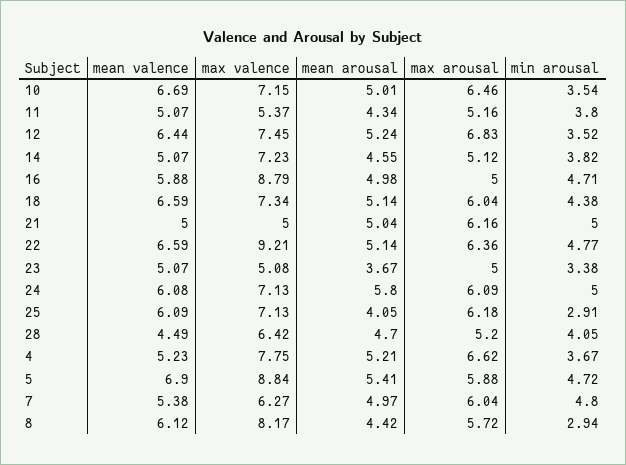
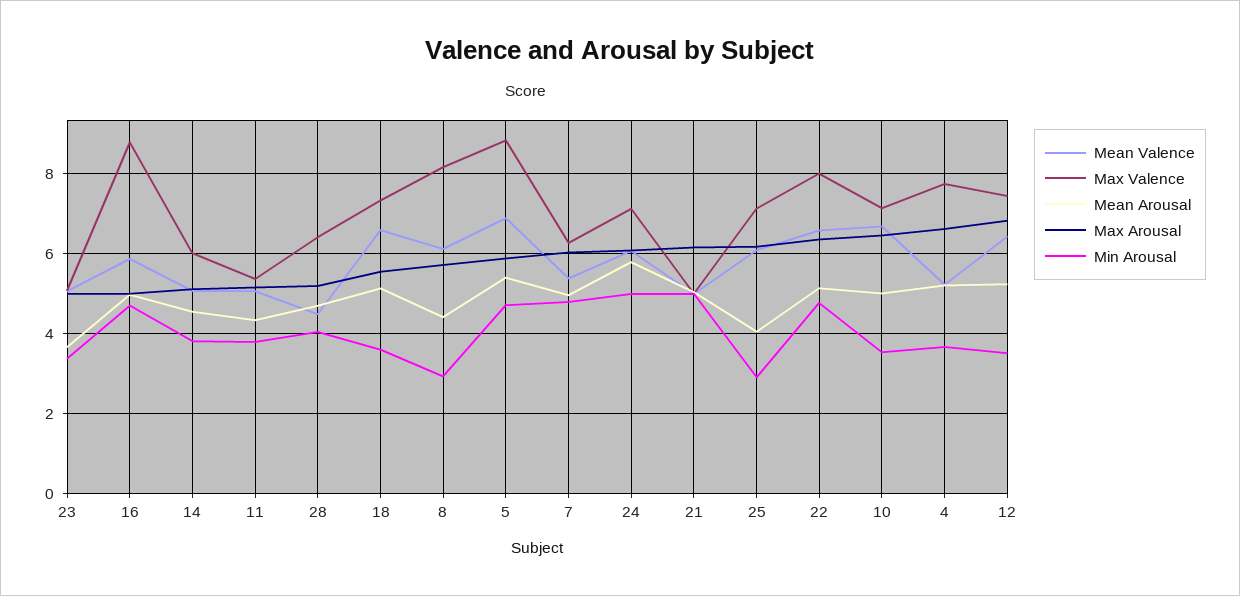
  {
    "mean valence": {
      "10": 6.69,
      "11": 5.07,
      "12": 6.44,
      "14": 5.07,
      "16": 5.88,
      "18": 6.59,
      "21": 5,
      "22": 6.59,
      "23": 5.07,
      "24": 6.08,
      "25": 6.09,
      "28": 4.49,
      "4": 5.23,
      "5": 6.9,
      "7": 5.38,
      "8": 6.12
    },
    "max valence": {
      "10": 7.15,
      "11": 5.37,
      "12": 7.45,
-     "14": 7.23,
+     "14": 6,
      "16": 8.79,
      "18": 7.34,
      "21": 5,
-     "22": 9.21,
+     "22": 8,
      "23": 5.08,
      "24": 7.13,
      "25": 7.13,
      "28": 6.42,
      "4": 7.75,
      "5": 8.84,
      "7": 6.27,
      "8": 8.17
    },
    "mean arousal": {
      "10": 5.01,
      "11": 4.34,
      "12": 5.24,
      "14": 4.55,
      "16": 4.98,
      "18": 5.14,
      "21": 5.04,
      "22": 5.14,
      "23": 3.67,
      "24": 5.8,
      "25": 4.05,
      "28": 4.7,
      "4": 5.21,
      "5": 5.41,
      "7": 4.97,
      "8": 4.42
    },
    "max arousal": {
      "10": 6.46,
      "11": 5.16,
      "12": 6.83,
      "14": 5.12,
      "16": 5,
-     "18": 6.04,
+     "18": 5.6,
      "21": 6.16,
      "22": 6.36,
      "23": 5,
      "24": 6.09,
      "25": 6.18,
      "28": 5.2,
      "4": 6.62,
      "5": 5.88,
      "7": 6.04,
      "8": 5.72
    },
    "min arousal": {
      "10": 3.54,
      "11": 3.8,
      "12": 3.52,
      "14": 3.82,
      "16": 4.71,
-     "18": 4.38,
+     "18": 3.6,
      "21": 5,
      "22": 4.77,
      "23": 3.38,
      "24": 5,
      "25": 2.91,
      "28": 4.05,
      "4": 3.67,
      "5": 4.72,
      "7": 4.8,
      "8": 2.94
    }
  }

